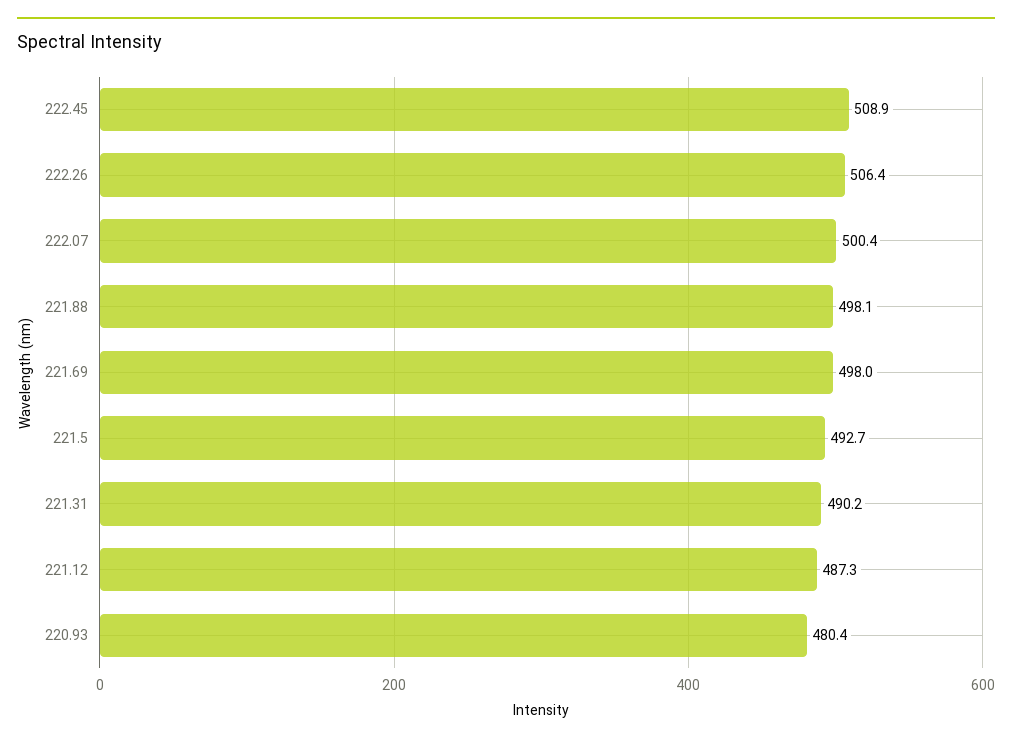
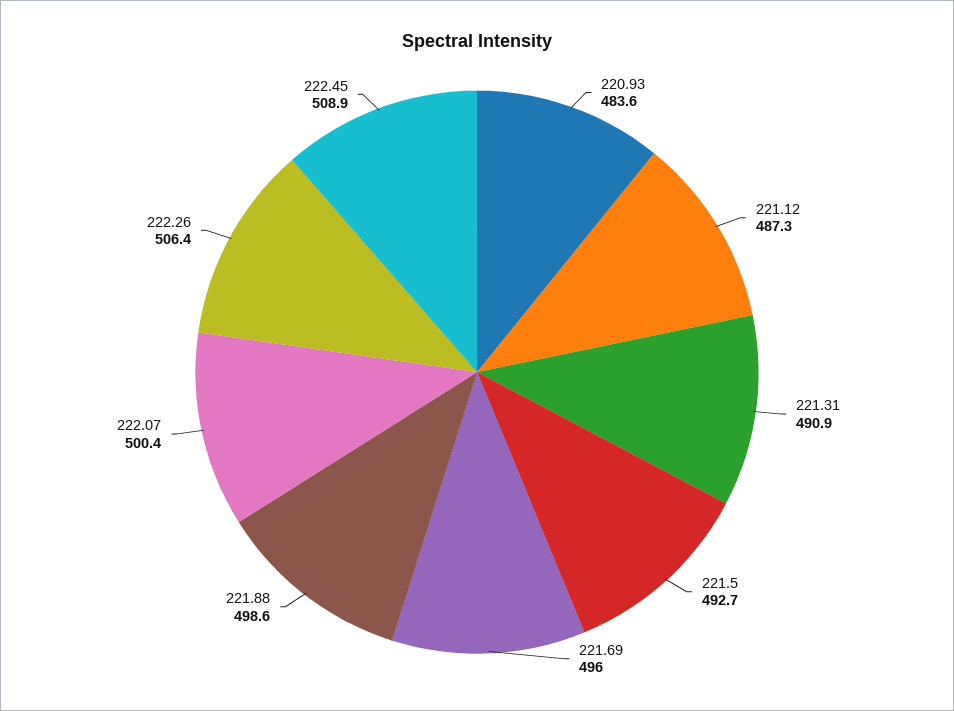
  {
    "222.45": 508.9,
    "222.26": 506.4,
    "222.07": 500.4,
-   "221.88": 498.1,
+   "221.88": 498.6,
-   "221.69": 498,
+   "221.69": 496,
    "221.5": 492.7,
-   "221.31": 490.2,
+   "221.31": 490.9,
    "221.12": 487.3,
-   "220.93": 480.4
+   "220.93": 483.6
  }

